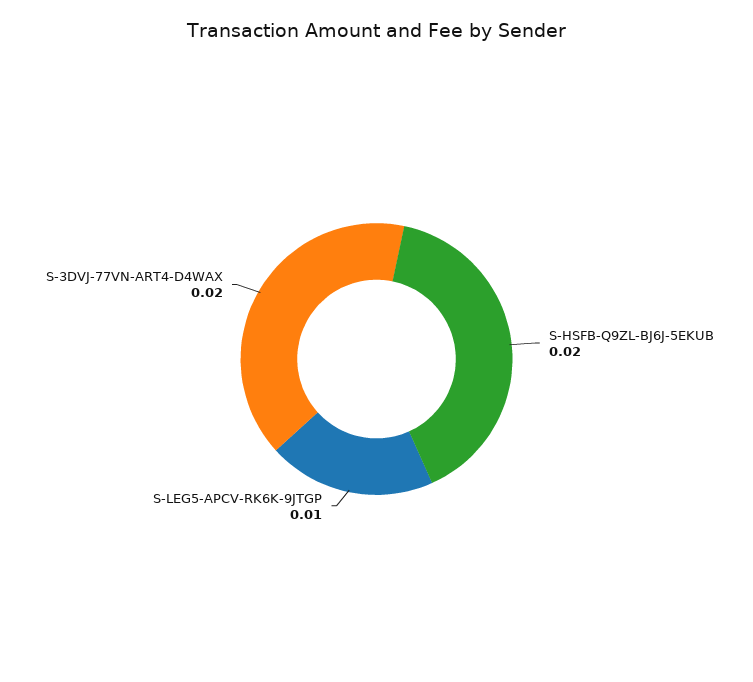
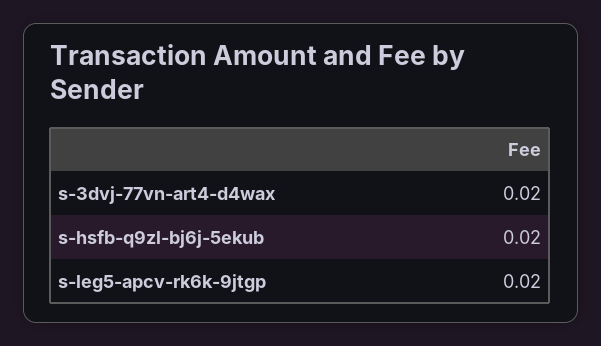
  {
    "S-HSFB-Q9ZL-BJ6J-5EKUB": 0.02,
-   "S-LEG5-APCV-RK6K-9JTGP": 0.01,
+   "S-LEG5-APCV-RK6K-9JTGP": 0.02,
    "S-3DVJ-77VN-ART4-D4WAX": 0.02
  }

